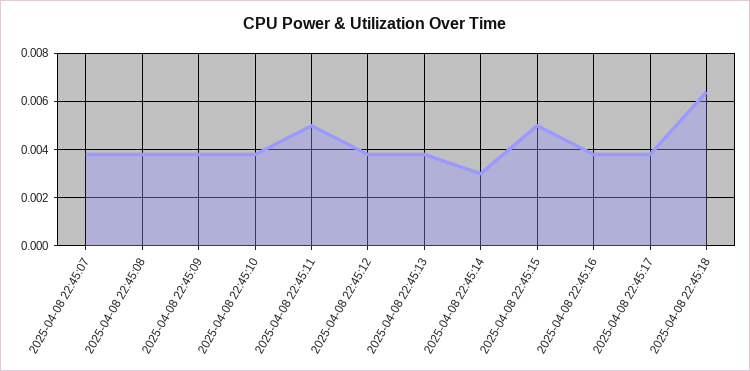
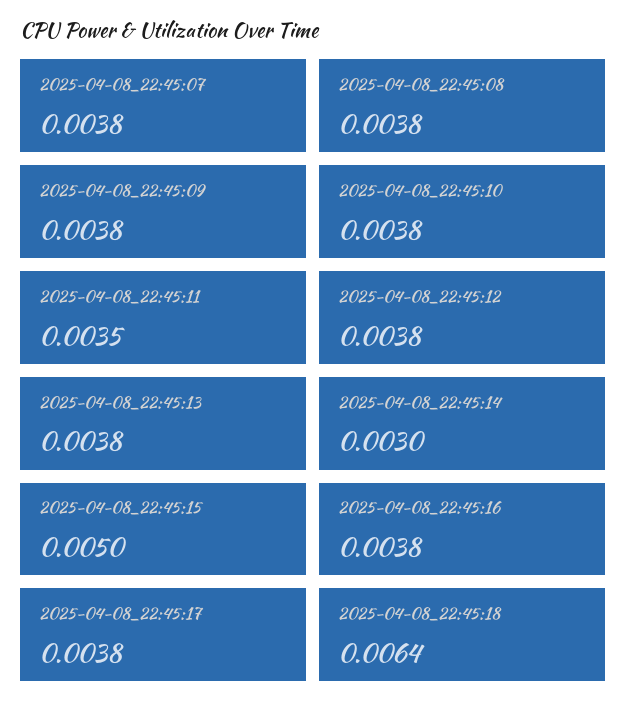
  {
    "2025-04-08 22:45:07": 0.0038,
    "2025-04-08 22:45:08": 0.0038,
    "2025-04-08 22:45:09": 0.0038,
    "2025-04-08 22:45:10": 0.0038,
-   "2025-04-08 22:45:11": 0.005,
+   "2025-04-08 22:45:11": 0.0035,
    "2025-04-08 22:45:12": 0.0038,
    "2025-04-08 22:45:13": 0.0038,
    "2025-04-08 22:45:14": 0.003,
    "2025-04-08 22:45:15": 0.005,
    "2025-04-08 22:45:16": 0.0038,
    "2025-04-08 22:45:17": 0.0038,
    "2025-04-08 22:45:18": 0.0064
  }

